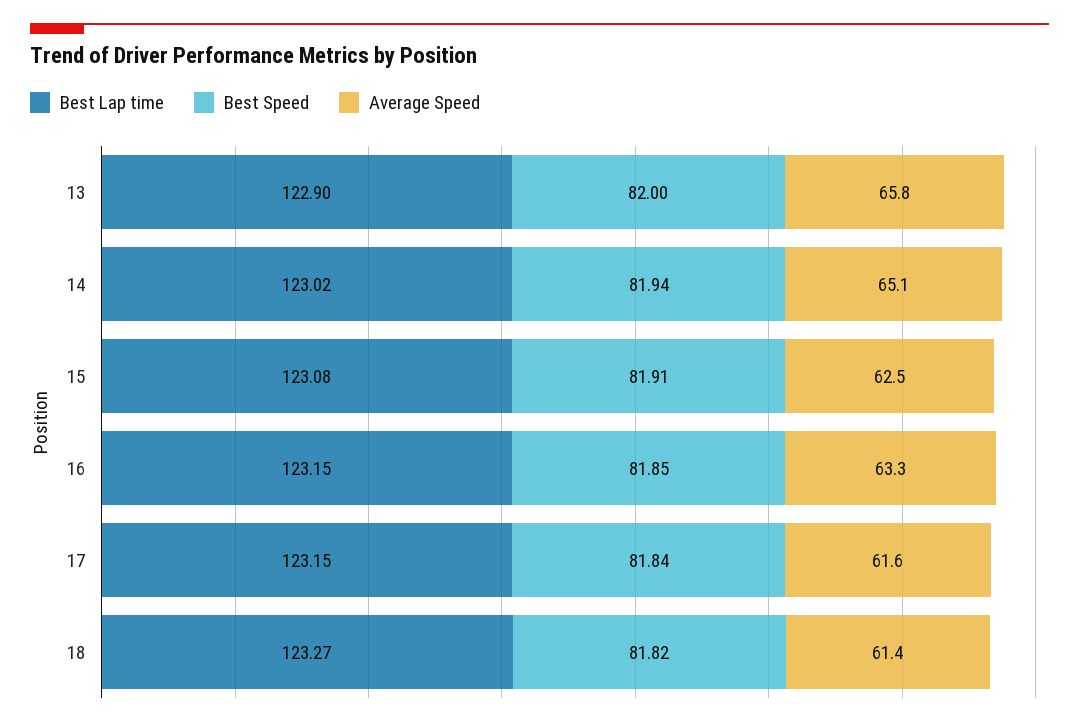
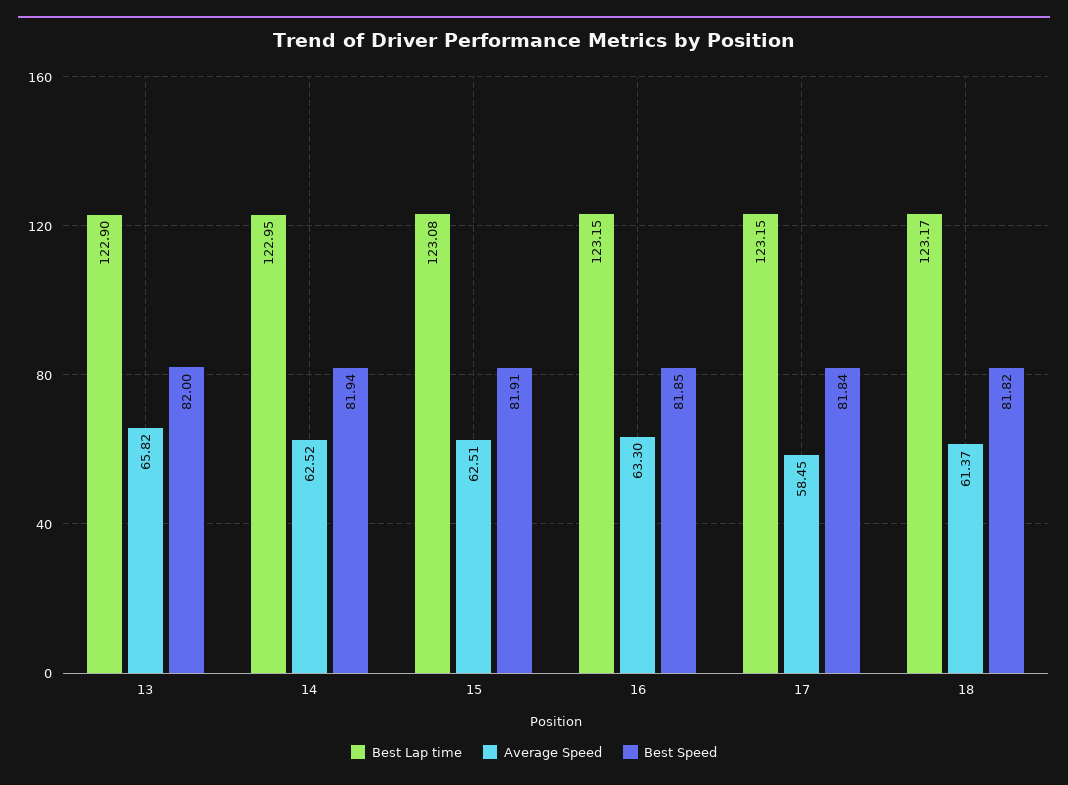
  {
    "Best Lap time": {
      "13": 122.9,
-     "14": 123.02,
+     "14": 122.95,
      "15": 123.08,
      "16": 123.15,
      "17": 123.15,
-     "18": 123.27
+     "18": 123.17
    },
    "Best Speed": {
      "13": 82,
      "14": 81.94,
      "15": 81.91,
      "16": 81.85,
      "17": 81.84,
      "18": 81.82
    },
    "Average Speed": {
      "13": 65.82,
-     "14": 65.1,
+     "14": 62.52,
      "15": 62.51,
      "16": 63.3,
-     "17": 61.6,
+     "17": 58.45,
      "18": 61.37
    }
  }

